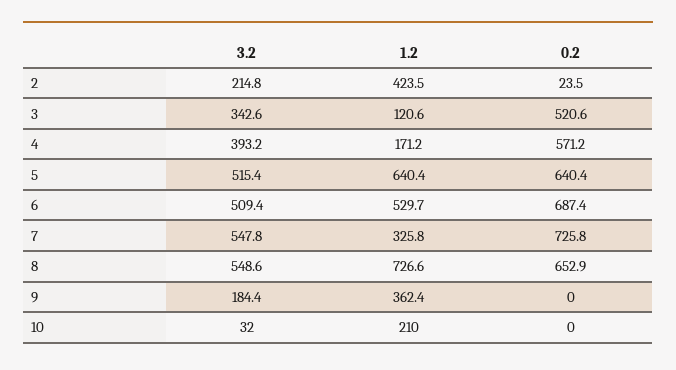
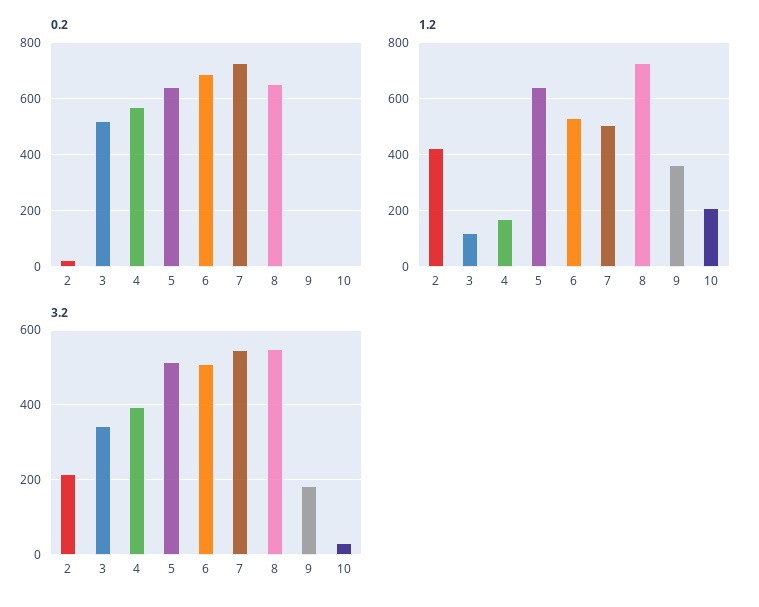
  {
    "3.2": {
      "2": 214.8,
      "3": 342.6,
      "4": 393.2,
      "5": 515.4,
      "6": 509.4,
      "7": 547.8,
      "8": 548.6,
      "9": 184.4,
      "10": 32
    },
    "1.2": {
      "2": 423.5,
      "3": 120.6,
      "4": 171.2,
      "5": 640.4,
      "6": 529.7,
-     "7": 325.8,
+     "7": 500,
      "8": 726.6,
      "9": 362.4,
      "10": 210
    },
    "0.2": {
      "2": 23.5,
      "3": 520.6,
      "4": 571.2,
      "5": 640.4,
      "6": 687.4,
      "7": 725.8,
      "8": 652.9,
      "9": 0,
      "10": 0
    }
  }

